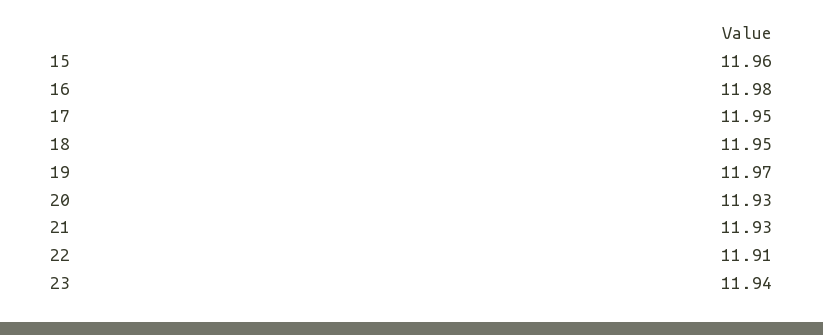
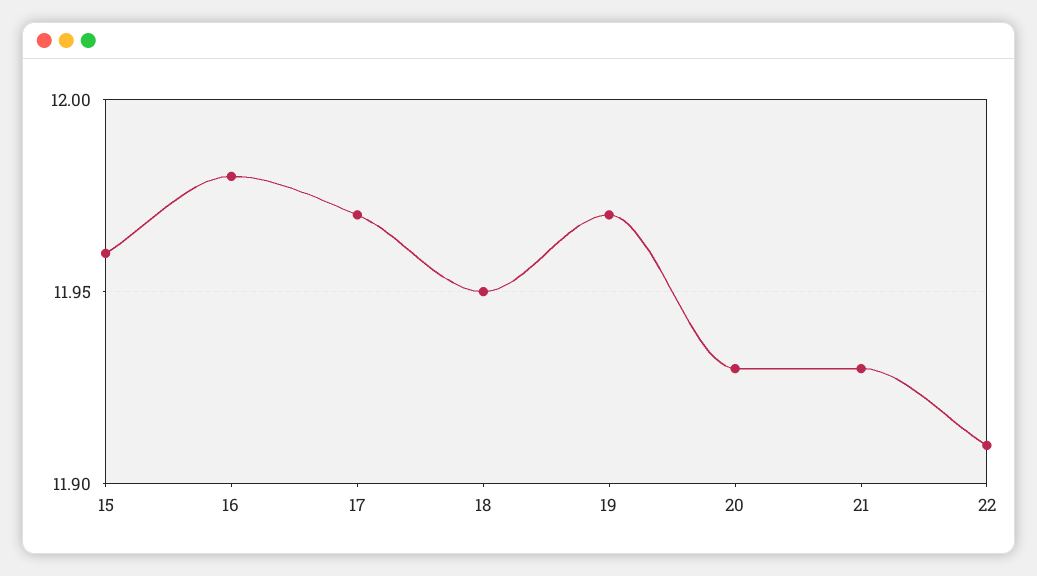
  {
    "15": 11.96,
    "16": 11.98,
-   "17": 11.95,
+   "17": 11.97,
    "18": 11.95,
    "19": 11.97,
    "20": 11.93,
    "21": 11.93,
-   "22": 11.91,
+   "22": 11.91
-   "23": 11.94
  }

